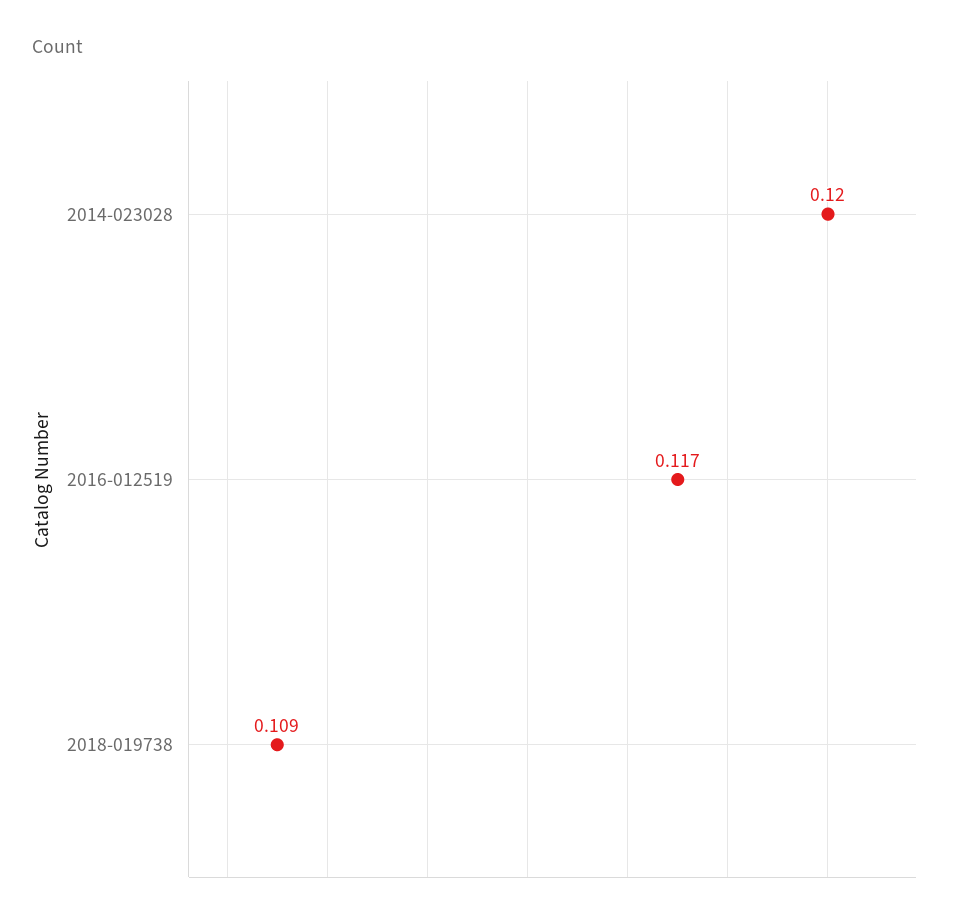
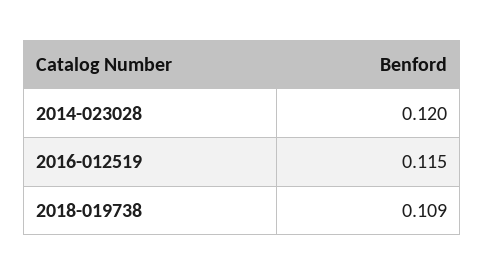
  {
    "2014-023028": 0.12,
-   "2016-012519": 0.117,
+   "2016-012519": 0.115,
    "2018-019738": 0.109
  }

